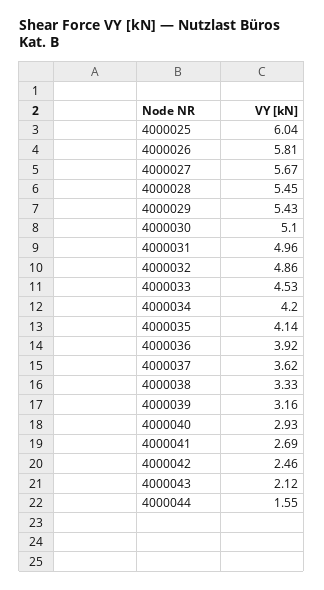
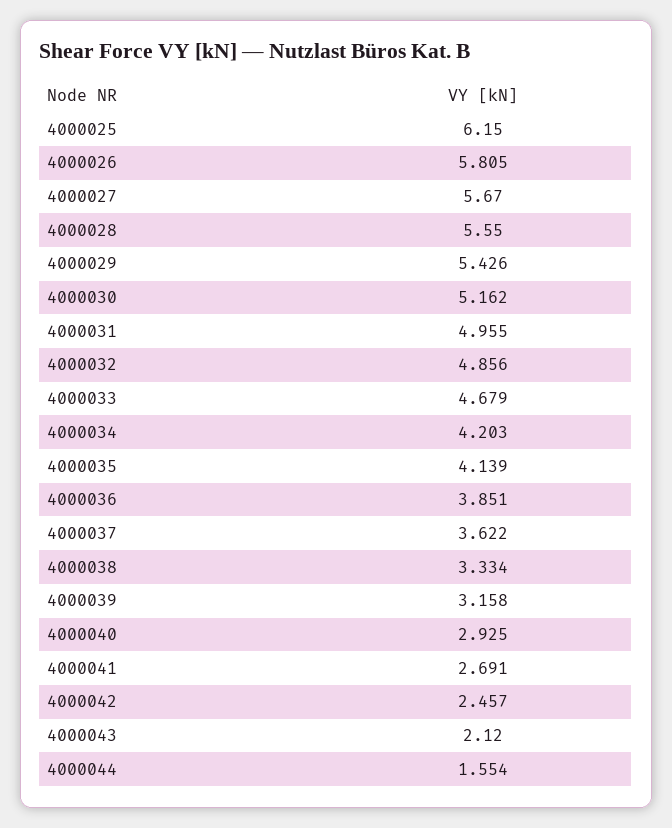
  {
-   "4000025": 6.04,
+   "4000025": 6.15,
    "4000026": 5.805,
    "4000027": 5.67,
-   "4000028": 5.45,
+   "4000028": 5.55,
    "4000029": 5.426,
-   "4000030": 5.1,
+   "4000030": 5.162,
    "4000031": 4.955,
    "4000032": 4.856,
-   "4000033": 4.53,
+   "4000033": 4.679,
    "4000034": 4.203,
    "4000035": 4.139,
-   "4000036": 3.92,
+   "4000036": 3.851,
    "4000037": 3.622,
    "4000038": 3.334,
    "4000039": 3.158,
    "4000040": 2.925,
    "4000041": 2.691,
    "4000042": 2.457,
    "4000043": 2.12,
    "4000044": 1.554
  }

